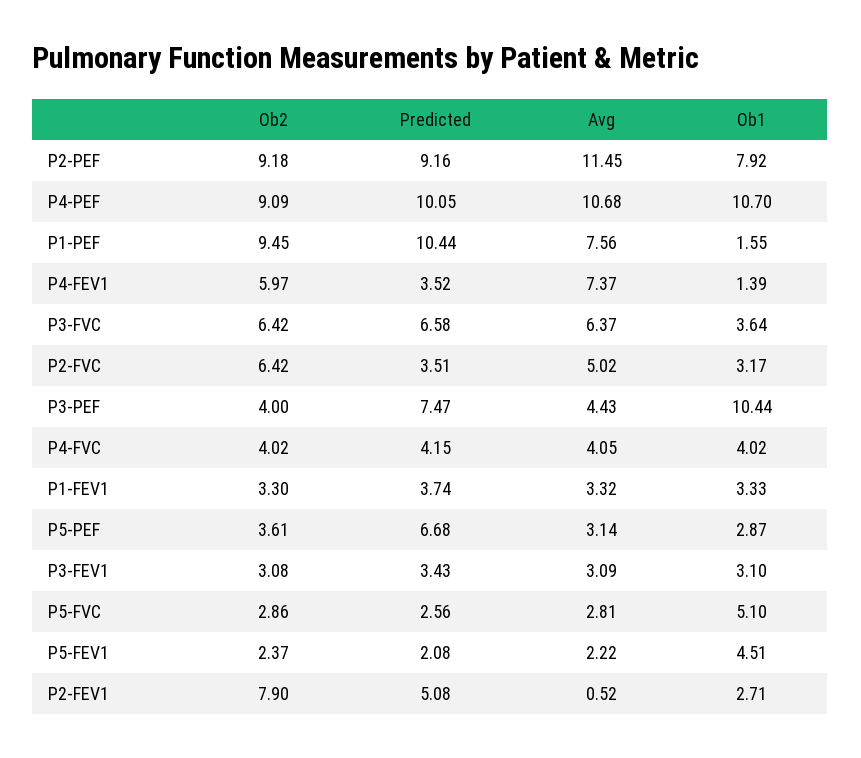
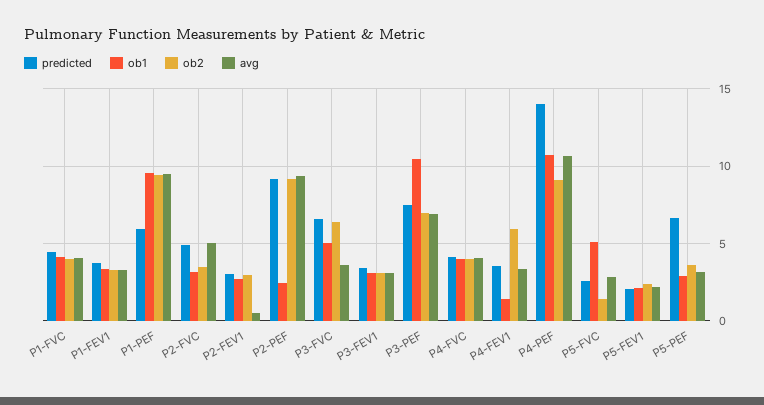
  {
    "Ob2": {
      "P2-PEF": 9.18,
      "P4-PEF": 9.09,
      "P1-PEF": 9.45,
      "P4-FEV1": 5.97,
      "P3-FVC": 6.42,
-     "P2-FVC": 6.42,
+     "P2-FVC": 3.5,
-     "P3-PEF": 4,
+     "P3-PEF": 7,
      "P4-FVC": 4.02,
      "P1-FEV1": 3.3,
      "P5-PEF": 3.61,
      "P3-FEV1": 3.08,
-     "P5-FVC": 2.86,
+     "P5-FVC": 1.5,
      "P5-FEV1": 2.37,
-     "P2-FEV1": 7.9
+     "P2-FEV1": 3,
+     "P1-FVC": 4
    },
    "Predicted": {
      "P2-PEF": 9.16,
-     "P4-PEF": 10.05,
+     "P4-PEF": 14,
-     "P1-PEF": 10.44,
+     "P1-PEF": 6,
      "P4-FEV1": 3.52,
      "P3-FVC": 6.58,
-     "P2-FVC": 3.51,
+     "P2-FVC": 5,
      "P3-PEF": 7.47,
      "P4-FVC": 4.15,
      "P1-FEV1": 3.74,
      "P5-PEF": 6.68,
      "P3-FEV1": 3.43,
      "P5-FVC": 2.56,
      "P5-FEV1": 2.08,
-     "P2-FEV1": 5.08
+     "P2-FEV1": 3,
+     "P1-FVC": 4.5
    },
    "Avg": {
-     "P2-PEF": 11.45,
+     "P2-PEF": 9.5,
      "P4-PEF": 10.68,
-     "P1-PEF": 7.56,
+     "P1-PEF": 9.5,
-     "P4-FEV1": 7.37,
+     "P4-FEV1": 3.5,
-     "P3-FVC": 6.37,
+     "P3-FVC": 3.5,
      "P2-FVC": 5.02,
-     "P3-PEF": 4.43,
+     "P3-PEF": 7,
      "P4-FVC": 4.05,
      "P1-FEV1": 3.32,
      "P5-PEF": 3.14,
      "P3-FEV1": 3.09,
      "P5-FVC": 2.81,
      "P5-FEV1": 2.22,
-     "P2-FEV1": 0.52
+     "P2-FEV1": 0.52,
+     "P1-FVC": 4
    },
    "Ob1": {
-     "P2-PEF": 7.92,
+     "P2-PEF": 2.5,
      "P4-PEF": 10.7,
-     "P1-PEF": 1.55,
+     "P1-PEF": 9.5,
      "P4-FEV1": 1.39,
-     "P3-FVC": 3.64,
+     "P3-FVC": 5,
      "P2-FVC": 3.17,
      "P3-PEF": 10.44,
      "P4-FVC": 4.02,
      "P1-FEV1": 3.33,
      "P5-PEF": 2.87,
      "P3-FEV1": 3.1,
      "P5-FVC": 5.1,
-     "P5-FEV1": 4.51,
+     "P5-FEV1": 2,
-     "P2-FEV1": 2.71
+     "P2-FEV1": 2.71,
+     "P1-FVC": 4
    }
  }

